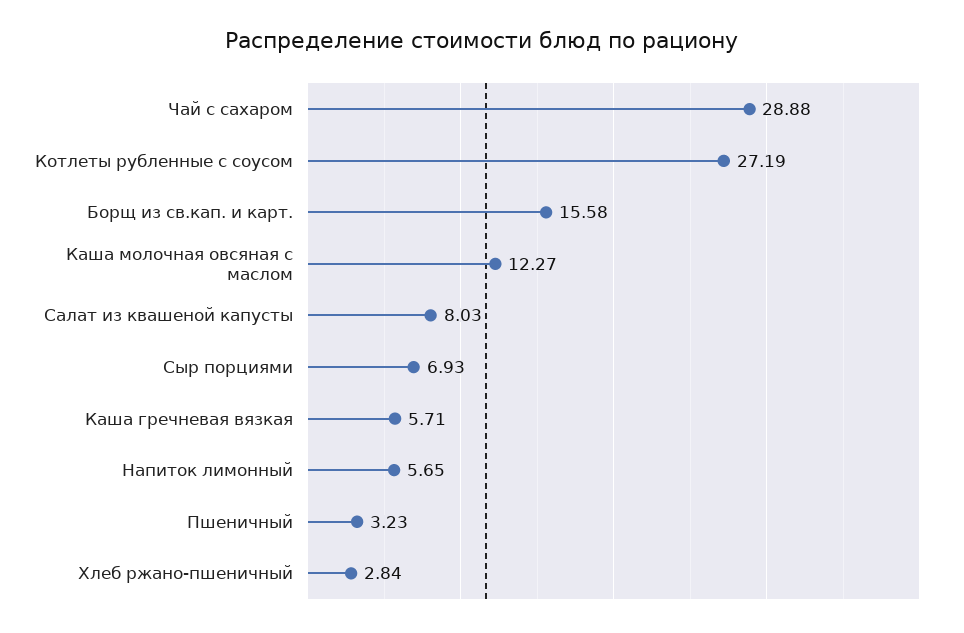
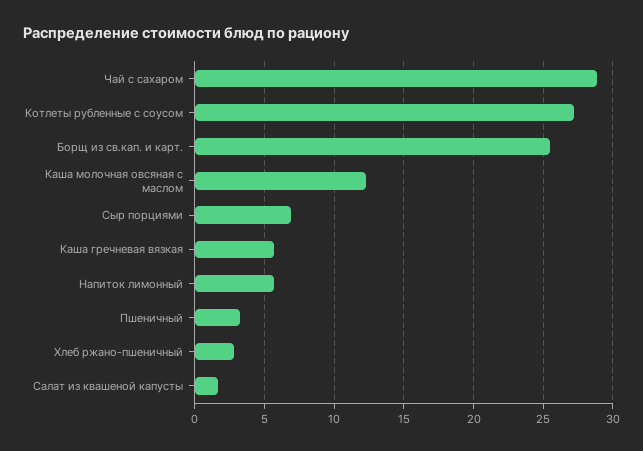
  {
    "Чай с сахаром": 28.88,
    "Котлеты рубленные с соусом": 27.19,
-   "Борщ из св.кап. и карт.": 15.58,
+   "Борщ из св.кап. и карт.": 25.5,
    "Каша молочная овсяная с маслом": 12.27,
-   "Салат из квашеной капусты": 8.03,
+   "Салат из квашеной капусты": 1.5,
    "Сыр порциями": 6.93,
    "Каша гречневая вязкая": 5.71,
    "Напиток лимонный": 5.65,
    "Пшеничный": 3.23,
    "Хлеб ржано-пшеничный": 2.84
  }

